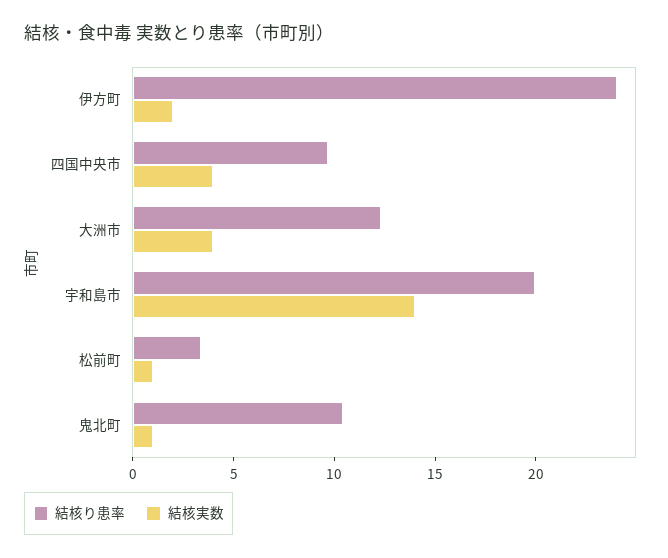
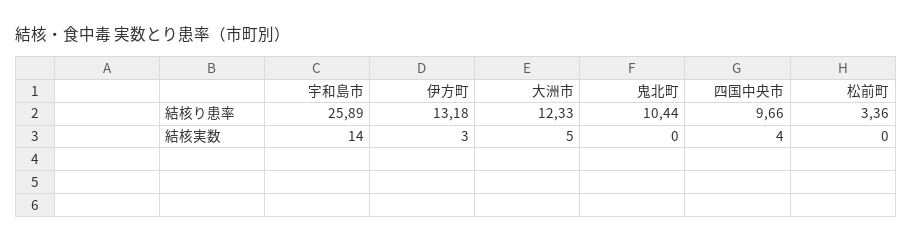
  {
    "結核り患率": {
-     "伊方町": 24,
+     "伊方町": 13.18,
      "四国中央市": 9.66,
      "大洲市": 12.33,
-     "宇和島市": 20,
+     "宇和島市": 25.89,
      "松前町": 3.36,
      "鬼北町": 10.44
    },
    "結核実数": {
-     "伊方町": 2,
+     "伊方町": 3,
      "四国中央市": 4,
-     "大洲市": 4,
+     "大洲市": 5,
      "宇和島市": 14,
-     "松前町": 1,
+     "松前町": 0,
-     "鬼北町": 1
+     "鬼北町": 0
    }
  }

